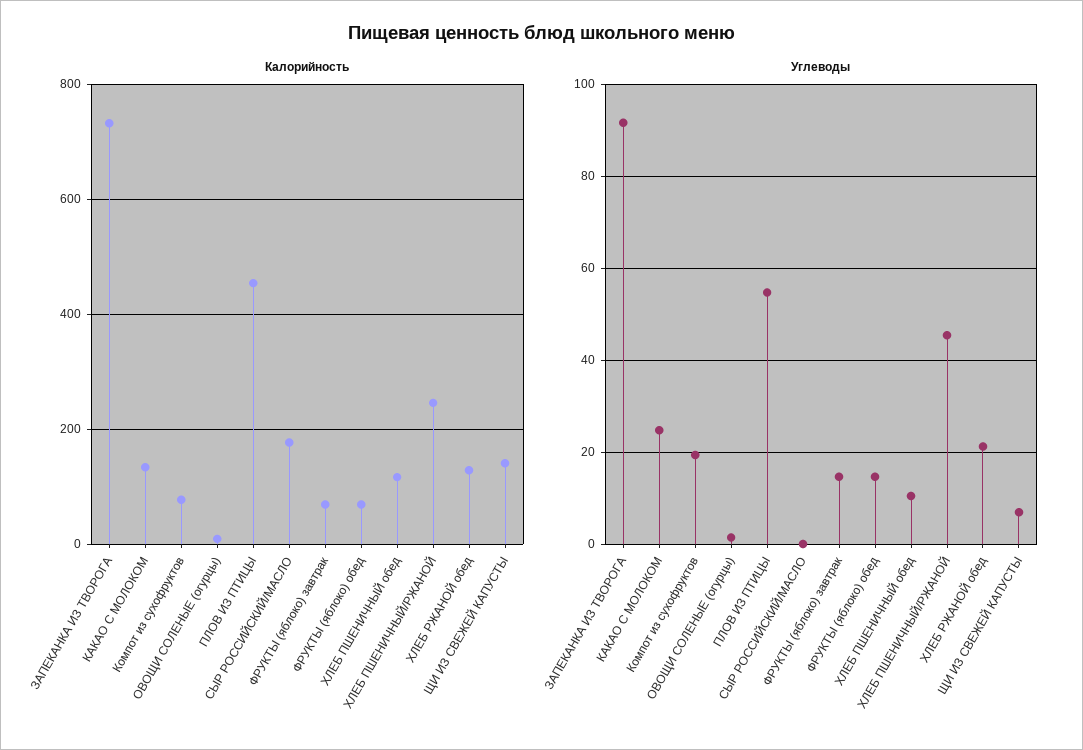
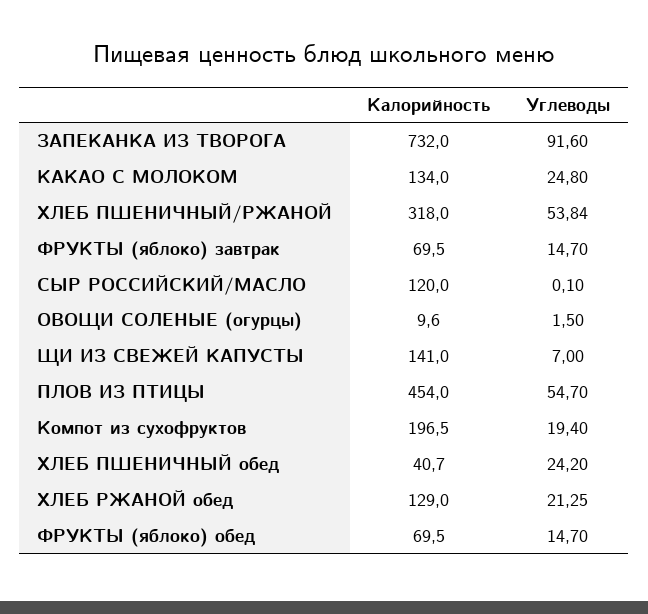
  {
    "Калорийность": {
      "ЗАПЕКАНКА ИЗ ТВОРОГА": 732,
      "КАКАО С МОЛОКОМ": 134,
-     "Компот из сухофруктов": 80,
+     "Компот из сухофруктов": 196.5,
      "ОВОЩИ СОЛЕНЫЕ (огурцы)": 9.6,
      "ПЛОВ ИЗ ПТИЦЫ": 454,
-     "СЫР РОССИЙСКИЙ/МАСЛО": 180,
+     "СЫР РОССИЙСКИЙ/МАСЛО": 120,
      "ФРУКТЫ (яблоко) завтрак": 69.5,
      "ФРУКТЫ (яблоко) обед": 69.5,
-     "ХЛЕБ ПШЕНИЧНЫЙ обед": 120,
+     "ХЛЕБ ПШЕНИЧНЫЙ обед": 40.7,
-     "ХЛЕБ ПШЕНИЧНЫЙ/РЖАНОЙ": 240,
+     "ХЛЕБ ПШЕНИЧНЫЙ/РЖАНОЙ": 318,
      "ХЛЕБ РЖАНОЙ обед": 129,
      "ЩИ ИЗ СВЕЖЕЙ КАПУСТЫ": 141
    },
    "Углеводы": {
      "ЗАПЕКАНКА ИЗ ТВОРОГА": 91.6,
      "КАКАО С МОЛОКОМ": 24.8,
      "Компот из сухофруктов": 19.4,
      "ОВОЩИ СОЛЕНЫЕ (огурцы)": 1.5,
      "ПЛОВ ИЗ ПТИЦЫ": 54.7,
      "СЫР РОССИЙСКИЙ/МАСЛО": 0.1,
      "ФРУКТЫ (яблоко) завтрак": 14.7,
      "ФРУКТЫ (яблоко) обед": 14.7,
-     "ХЛЕБ ПШЕНИЧНЫЙ обед": 10,
+     "ХЛЕБ ПШЕНИЧНЫЙ обед": 24.2,
-     "ХЛЕБ ПШЕНИЧНЫЙ/РЖАНОЙ": 46,
+     "ХЛЕБ ПШЕНИЧНЫЙ/РЖАНОЙ": 53.84,
      "ХЛЕБ РЖАНОЙ обед": 21.25,
      "ЩИ ИЗ СВЕЖЕЙ КАПУСТЫ": 7
    }
  }

